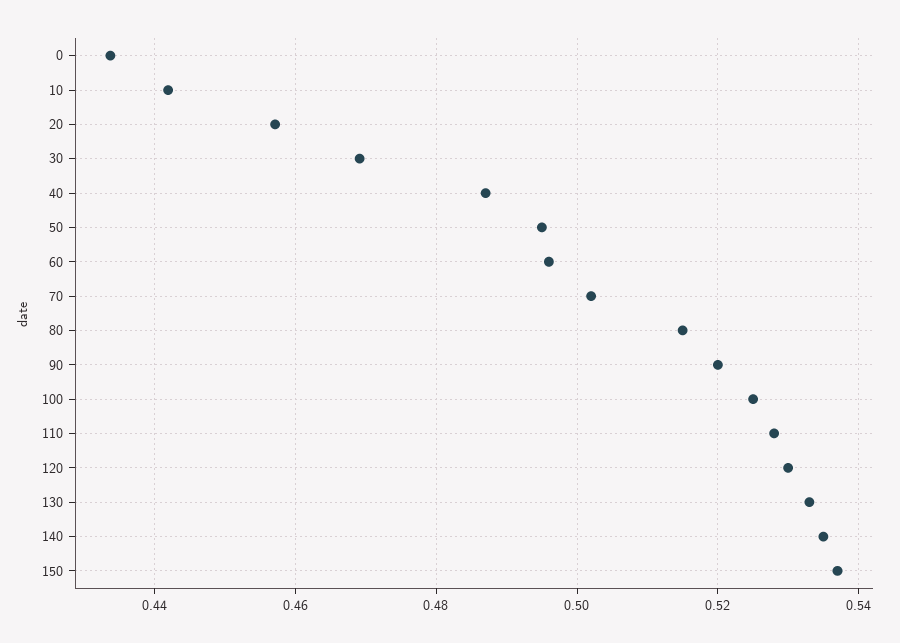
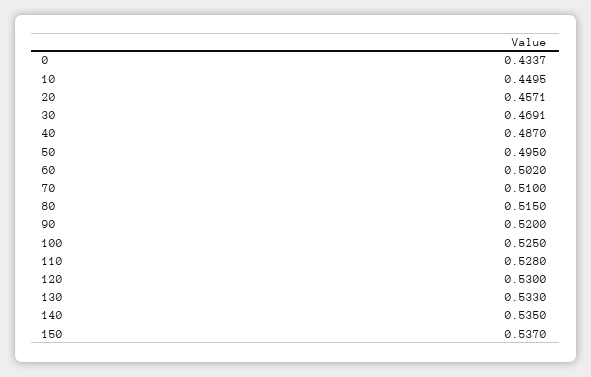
  {
    "0": 0.4337,
-   "10": 0.442,
+   "10": 0.4495,
    "20": 0.4571,
    "30": 0.4691,
    "40": 0.487,
    "50": 0.495,
-   "60": 0.496,
+   "60": 0.502,
-   "70": 0.502,
+   "70": 0.51,
    "80": 0.515,
    "90": 0.52,
    "100": 0.525,
    "110": 0.528,
    "120": 0.53,
    "130": 0.533,
    "140": 0.535,
    "150": 0.537
  }

